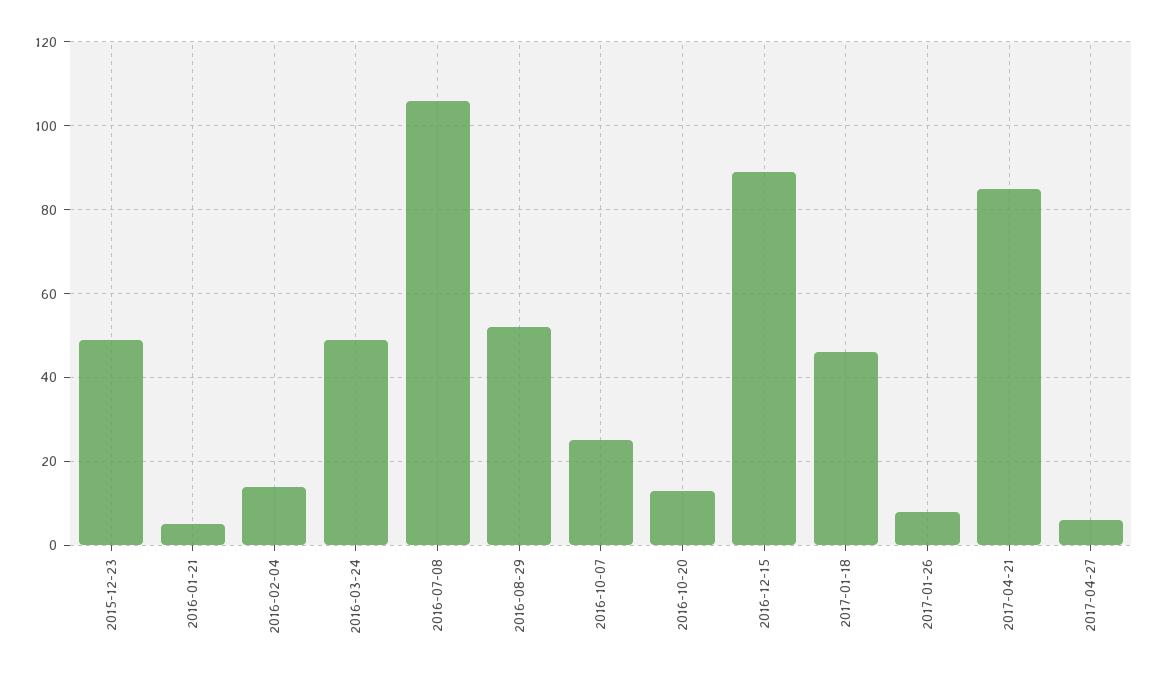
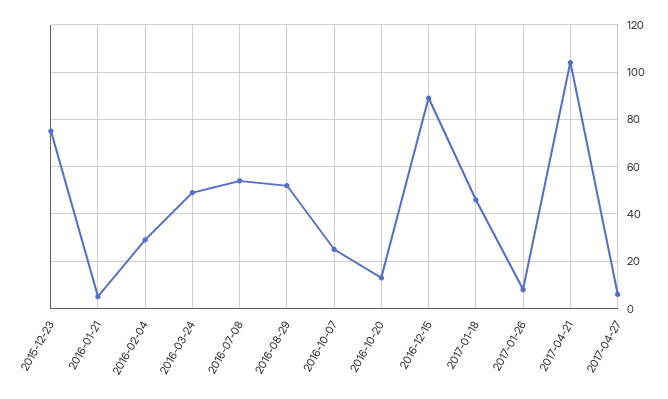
  {
-   "2015-12-23": 50,
+   "2015-12-23": 75,
    "2016-01-21": 5,
-   "2016-02-04": 15,
+   "2016-02-04": 30,
    "2016-03-24": 50,
-   "2016-07-08": 105,
+   "2016-07-08": 55,
    "2016-08-29": 50,
    "2016-10-07": 25,
    "2016-10-20": 15,
    "2016-12-15": 90,
    "2017-01-18": 45,
    "2017-01-26": 10,
-   "2017-04-21": 85,
+   "2017-04-21": 105,
    "2017-04-27": 5
  }

